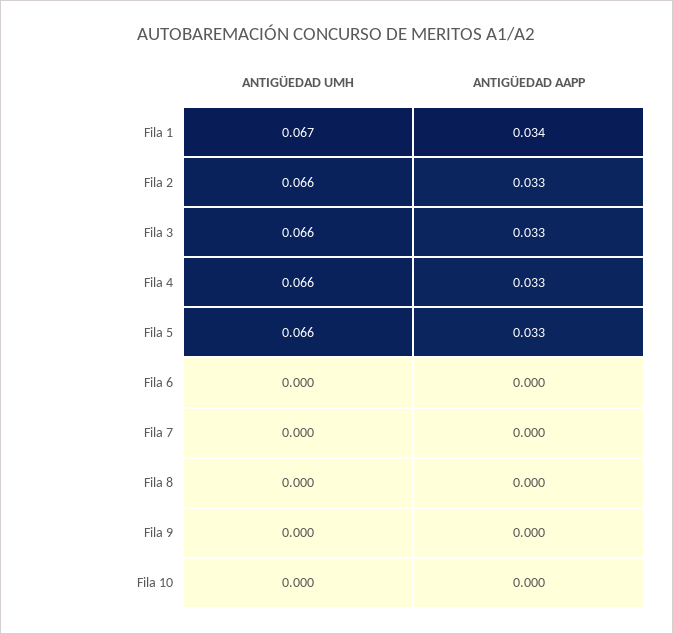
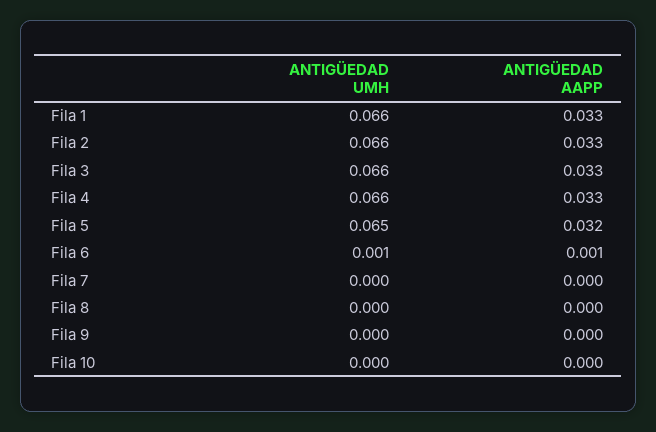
  {
    "ANTIGÜEDAD UMH": {
-     "Fila 1": 0.067,
+     "Fila 1": 0.066,
      "Fila 2": 0.066,
      "Fila 3": 0.066,
      "Fila 4": 0.066,
-     "Fila 5": 0.066,
+     "Fila 5": 0.065,
-     "Fila 6": 0,
+     "Fila 6": 0.001,
      "Fila 7": 0,
      "Fila 8": 0,
      "Fila 9": 0,
      "Fila 10": 0
    },
    "ANTIGÜEDAD AAPP": {
-     "Fila 1": 0.034,
+     "Fila 1": 0.033,
      "Fila 2": 0.033,
      "Fila 3": 0.033,
      "Fila 4": 0.033,
-     "Fila 5": 0.033,
+     "Fila 5": 0.032,
-     "Fila 6": 0,
+     "Fila 6": 0.001,
      "Fila 7": 0,
      "Fila 8": 0,
      "Fila 9": 0,
      "Fila 10": 0
    }
  }

